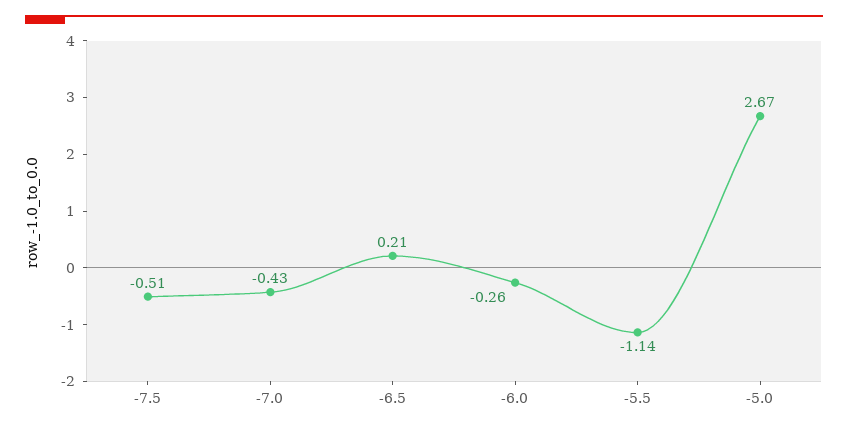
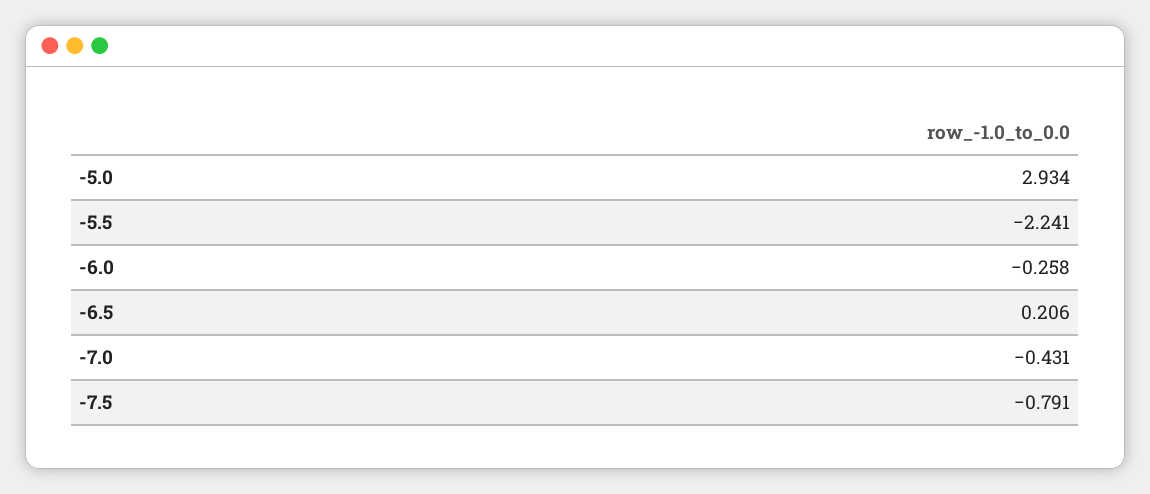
  {
-   "-7.5": -0.51,
+   "-7.5": -0.791,
    "-7.0": -0.431,
    "-6.5": 0.206,
    "-6.0": -0.258,
-   "-5.5": -1.14,
+   "-5.5": -2.241,
-   "-5.0": 2.67
+   "-5.0": 2.934
  }

